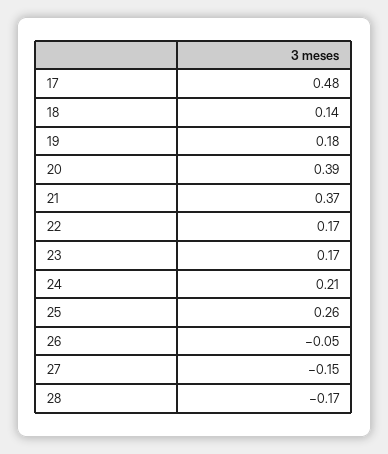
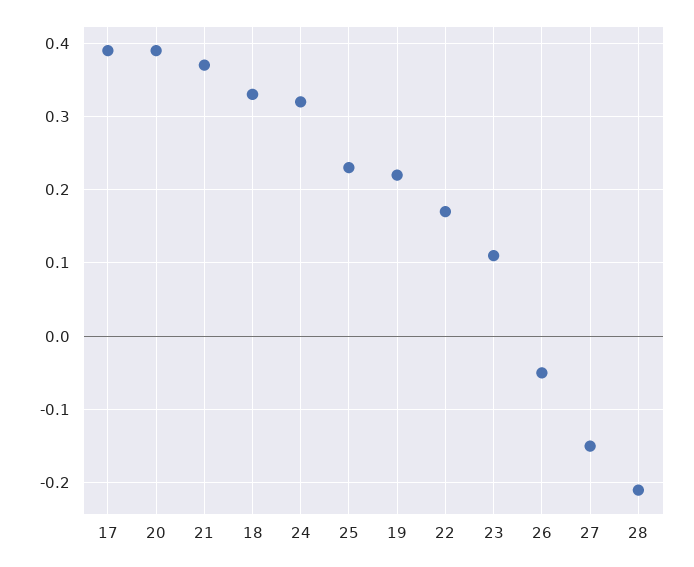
  {
-   "17": 0.48,
+   "17": 0.39,
-   "18": 0.14,
+   "18": 0.33,
-   "19": 0.18,
+   "19": 0.22,
    "20": 0.39,
    "21": 0.37,
    "22": 0.17,
-   "23": 0.17,
+   "23": 0.11,
-   "24": 0.21,
+   "24": 0.32,
-   "25": 0.26,
+   "25": 0.23,
    "26": -0.05,
    "27": -0.15,
-   "28": -0.17
+   "28": -0.21
  }

